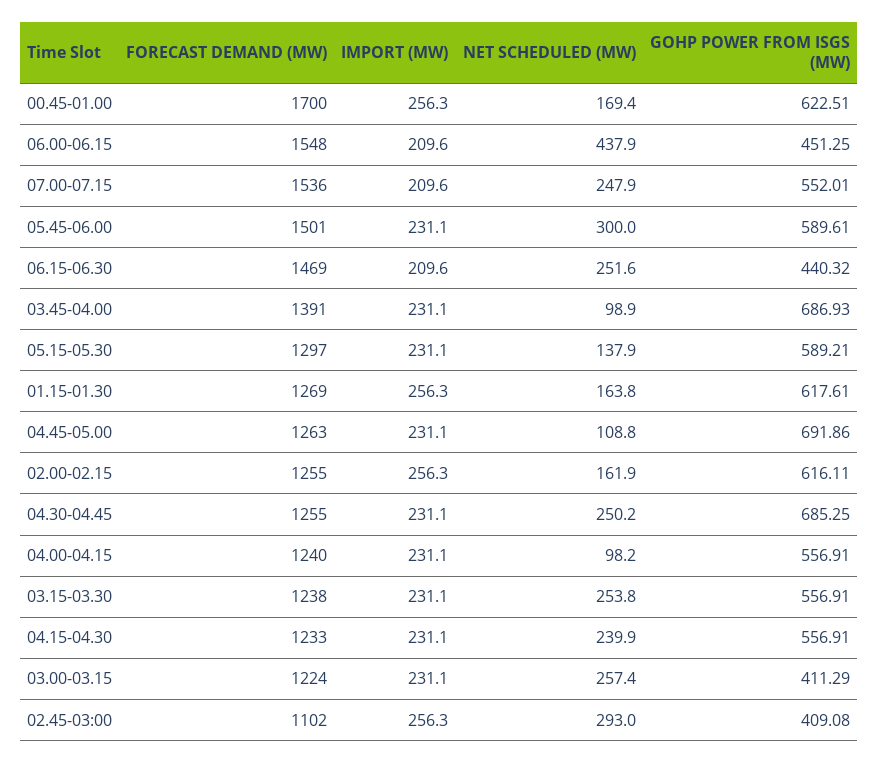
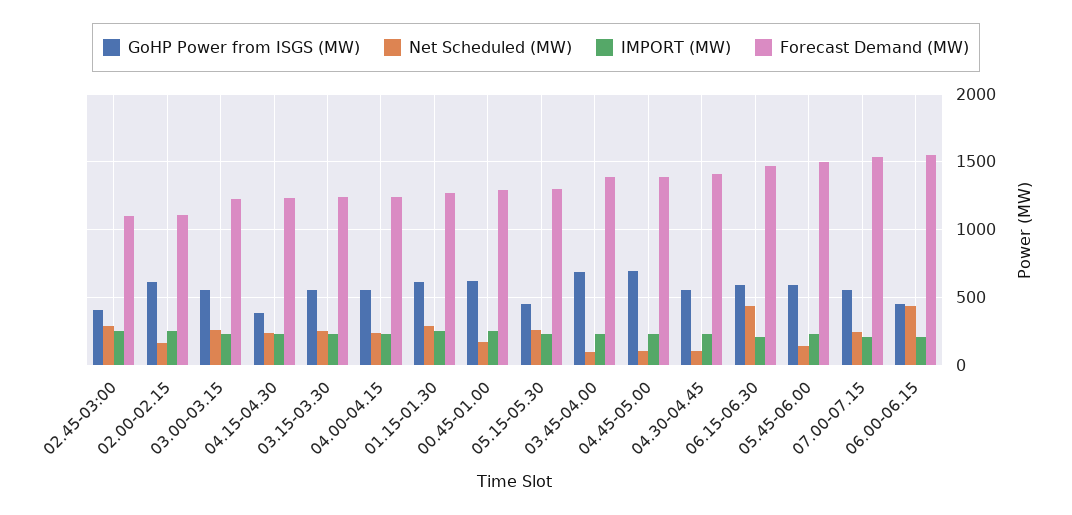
  {
    "FORECAST DEMAND (MW)": {
-     "00.45-01.00": 1700,
+     "00.45-01.00": 1300,
      "06.00-06.15": 1548,
      "07.00-07.15": 1536,
      "05.45-06.00": 1501,
      "06.15-06.30": 1469,
      "03.45-04.00": 1391,
      "05.15-05.30": 1297,
      "01.15-01.30": 1269,
-     "04.45-05.00": 1263,
+     "04.45-05.00": 1400,
-     "02.00-02.15": 1255,
+     "02.00-02.15": 1100,
-     "04.30-04.45": 1255,
+     "04.30-04.45": 1400,
      "04.00-04.15": 1240,
      "03.15-03.30": 1238,
      "04.15-04.30": 1233,
      "03.00-03.15": 1224,
      "02.45-03:00": 1102
    },
    "IMPORT (MW)": {
      "00.45-01.00": 256.3,
      "06.00-06.15": 209.6,
      "07.00-07.15": 209.6,
      "05.45-06.00": 231.1,
      "06.15-06.30": 209.6,
      "03.45-04.00": 231.1,
      "05.15-05.30": 231.1,
      "01.15-01.30": 256.3,
      "04.45-05.00": 231.1,
      "02.00-02.15": 256.3,
      "04.30-04.45": 231.1,
      "04.00-04.15": 231.1,
      "03.15-03.30": 231.1,
      "04.15-04.30": 231.1,
      "03.00-03.15": 231.1,
      "02.45-03:00": 256.3
    },
    "NET SCHEDULED (MW)": {
      "00.45-01.00": 169.4,
      "06.00-06.15": 437.9,
      "07.00-07.15": 247.9,
-     "05.45-06.00": 300,
+     "05.45-06.00": 150,
-     "06.15-06.30": 251.6,
+     "06.15-06.30": 450,
      "03.45-04.00": 98.9,
-     "05.15-05.30": 137.9,
+     "05.15-05.30": 250,
-     "01.15-01.30": 163.8,
+     "01.15-01.30": 300,
      "04.45-05.00": 108.8,
      "02.00-02.15": 161.9,
-     "04.30-04.45": 250.2,
+     "04.30-04.45": 100,
-     "04.00-04.15": 98.2,
+     "04.00-04.15": 250,
      "03.15-03.30": 253.8,
      "04.15-04.30": 239.9,
      "03.00-03.15": 257.4,
      "02.45-03:00": 293
    },
    "GOHP POWER FROM ISGS (MW)": {
      "00.45-01.00": 622.51,
      "06.00-06.15": 451.25,
      "07.00-07.15": 552.01,
      "05.45-06.00": 589.61,
-     "06.15-06.30": 440.32,
+     "06.15-06.30": 600,
      "03.45-04.00": 686.93,
-     "05.15-05.30": 589.21,
+     "05.15-05.30": 450,
      "01.15-01.30": 617.61,
      "04.45-05.00": 691.86,
      "02.00-02.15": 616.11,
-     "04.30-04.45": 685.25,
+     "04.30-04.45": 550,
      "04.00-04.15": 556.91,
      "03.15-03.30": 556.91,
-     "04.15-04.30": 556.91,
+     "04.15-04.30": 400,
-     "03.00-03.15": 411.29,
+     "03.00-03.15": 550,
      "02.45-03:00": 409.08
    }
  }

